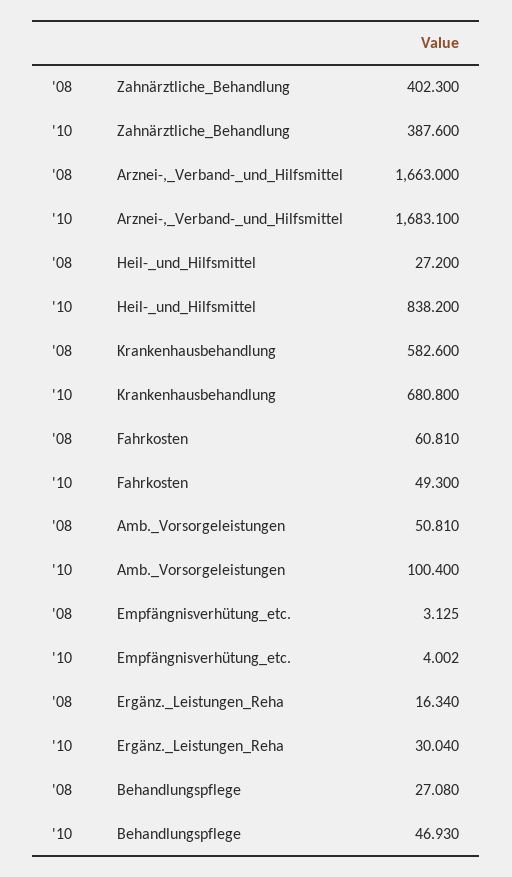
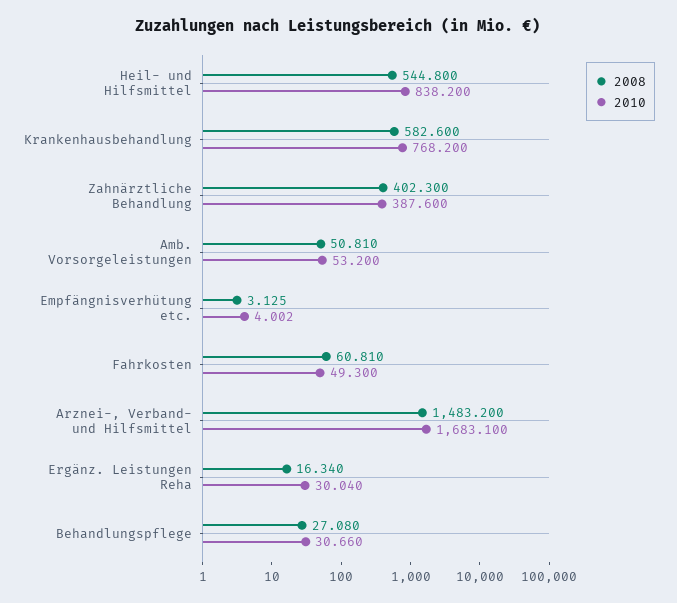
  {
    "'08": {
      "Zahnärztliche_Behandlung": 402.3,
-     "Arznei-,_Verband-_und_Hilfsmittel": 1663,
+     "Arznei-,_Verband-_und_Hilfsmittel": 1483.2,
-     "Heil-_und_Hilfsmittel": 27.2,
+     "Heil-_und_Hilfsmittel": 544.8,
      "Krankenhausbehandlung": 582.6,
      "Fahrkosten": 60.81,
      "Amb._Vorsorgeleistungen": 50.81,
      "Empfängnisverhütung_etc.": 3.125,
      "Ergänz._Leistungen_Reha": 16.34,
      "Behandlungspflege": 27.08
    },
    "'10": {
      "Zahnärztliche_Behandlung": 387.6,
      "Arznei-,_Verband-_und_Hilfsmittel": 1683.1,
      "Heil-_und_Hilfsmittel": 838.2,
-     "Krankenhausbehandlung": 680.8,
+     "Krankenhausbehandlung": 768.2,
      "Fahrkosten": 49.3,
-     "Amb._Vorsorgeleistungen": 100.4,
+     "Amb._Vorsorgeleistungen": 53.2,
      "Empfängnisverhütung_etc.": 4.002,
      "Ergänz._Leistungen_Reha": 30.04,
-     "Behandlungspflege": 46.93
+     "Behandlungspflege": 30.66
    }
  }

